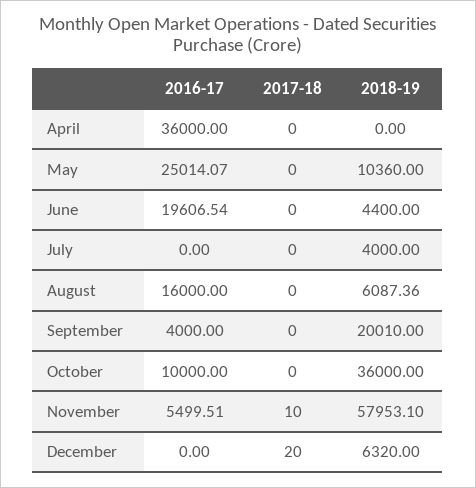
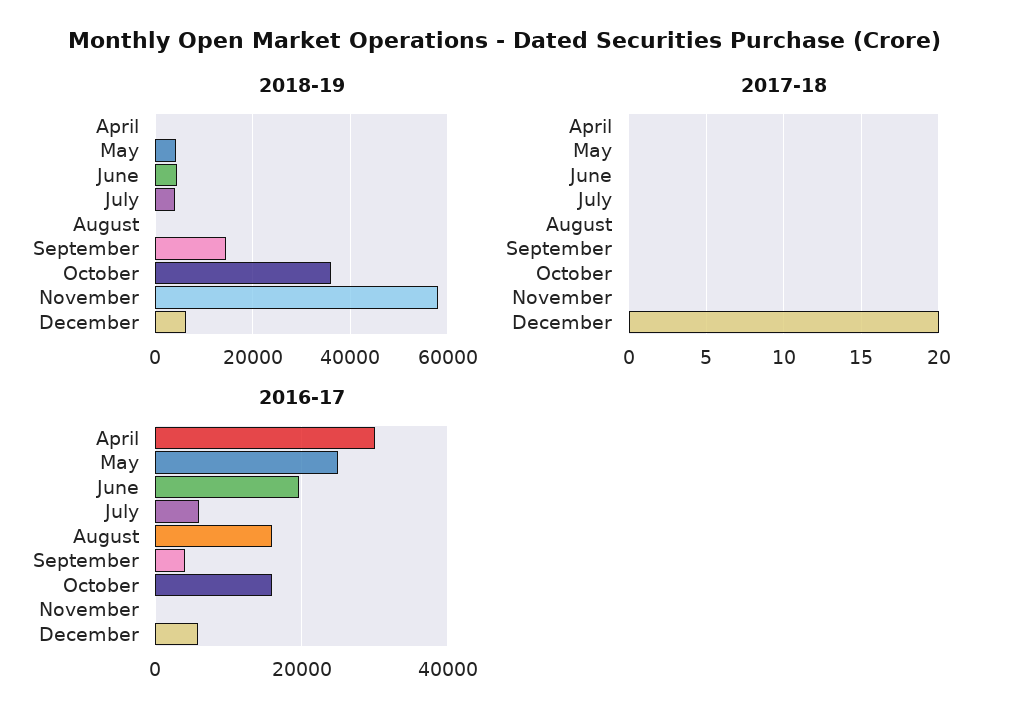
  {
    "2016-17": {
-     "April": 36000,
+     "April": 30000,
      "May": 25014.07,
      "June": 19606.54,
-     "July": 0,
+     "July": 6000,
      "August": 16000,
      "September": 4000,
-     "October": 10000,
+     "October": 16000,
-     "November": 5499.51,
+     "November": 0,
-     "December": 0
+     "December": 6000
    },
    "2017-18": {
      "April": 0,
      "May": 0,
      "June": 0,
      "July": 0,
      "August": 0,
      "September": 0,
      "October": 0,
-     "November": 10,
+     "November": 0,
      "December": 20
    },
    "2018-19": {
      "April": 0,
-     "May": 10360,
+     "May": 4000,
      "June": 4400,
      "July": 4000,
-     "August": 6087.36,
+     "August": 0,
-     "September": 20010,
+     "September": 14000,
      "October": 36000,
      "November": 57953.1,
      "December": 6320
    }
  }

